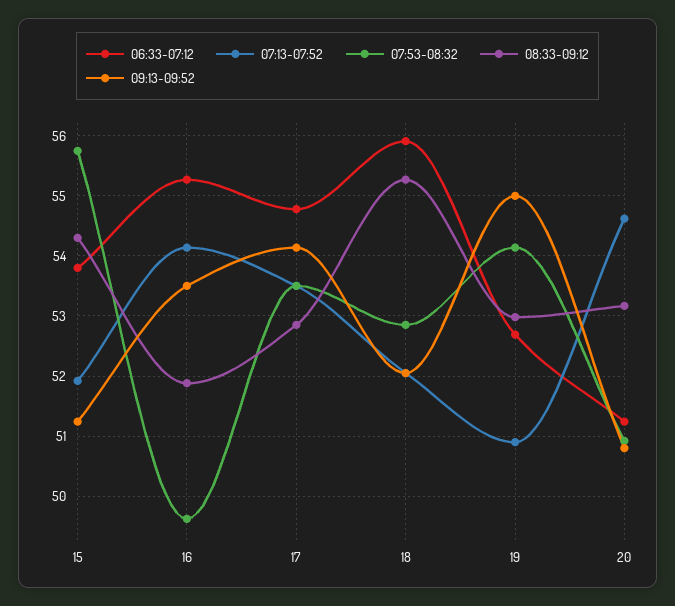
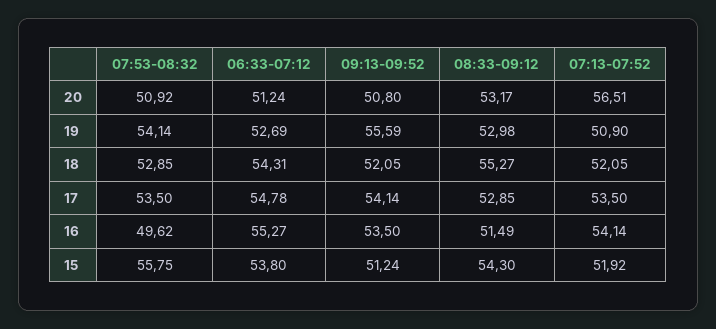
  {
    "06:33-07:12": {
      "15": 53.8,
      "16": 55.27,
      "17": 54.78,
-     "18": 55.9,
+     "18": 54.31,
      "19": 52.69,
      "20": 51.24
    },
    "07:13-07:52": {
      "15": 51.92,
      "16": 54.14,
      "17": 53.5,
      "18": 52.05,
      "19": 50.9,
-     "20": 54.6
+     "20": 56.51
    },
    "07:53-08:32": {
      "15": 55.75,
      "16": 49.62,
      "17": 53.5,
      "18": 52.85,
      "19": 54.14,
      "20": 50.92
    },
    "08:33-09:12": {
      "15": 54.3,
-     "16": 51.9,
+     "16": 51.49,
      "17": 52.85,
      "18": 55.27,
      "19": 52.98,
      "20": 53.17
    },
    "09:13-09:52": {
      "15": 51.24,
      "16": 53.5,
      "17": 54.14,
      "18": 52.05,
-     "19": 55,
+     "19": 55.59,
      "20": 50.8
    }
  }

